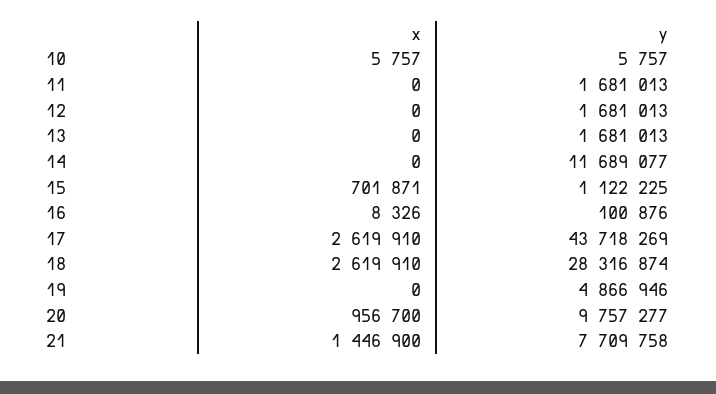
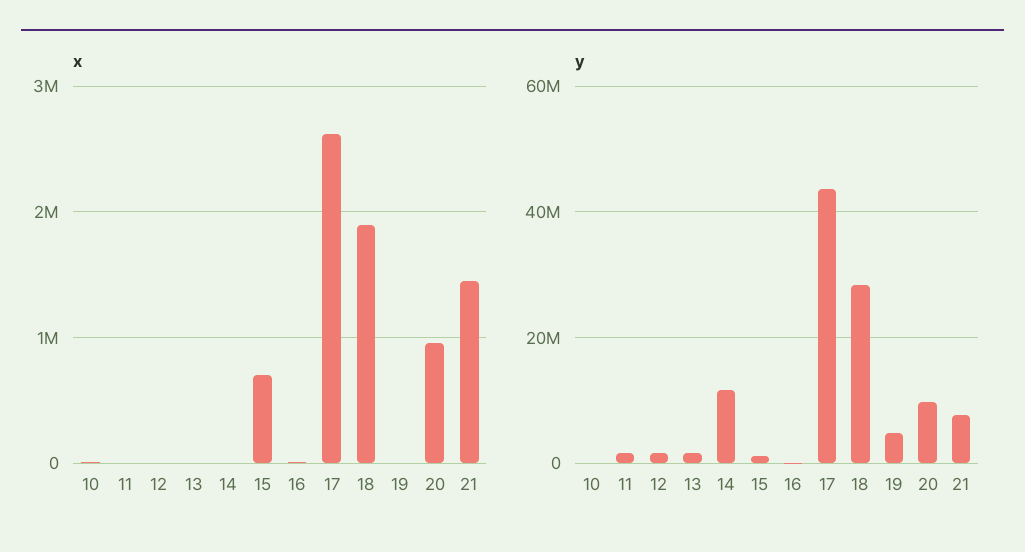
  {
    "x": {
      "10": 5757,
      "11": 0,
      "12": 0,
      "13": 0,
      "14": 0,
      "15": 701871,
      "16": 8326,
      "17": 2619910,
-     "18": 2619910,
+     "18": 1900000,
      "19": 0,
      "20": 956700,
      "21": 1446900
    },
    "y": {
      "10": 5757,
      "11": 1681013,
      "12": 1681013,
      "13": 1681013,
      "14": 11689077,
      "15": 1122225,
      "16": 100876,
      "17": 43718269,
      "18": 28316874,
      "19": 4866946,
      "20": 9757277,
      "21": 7709758
    }
  }

